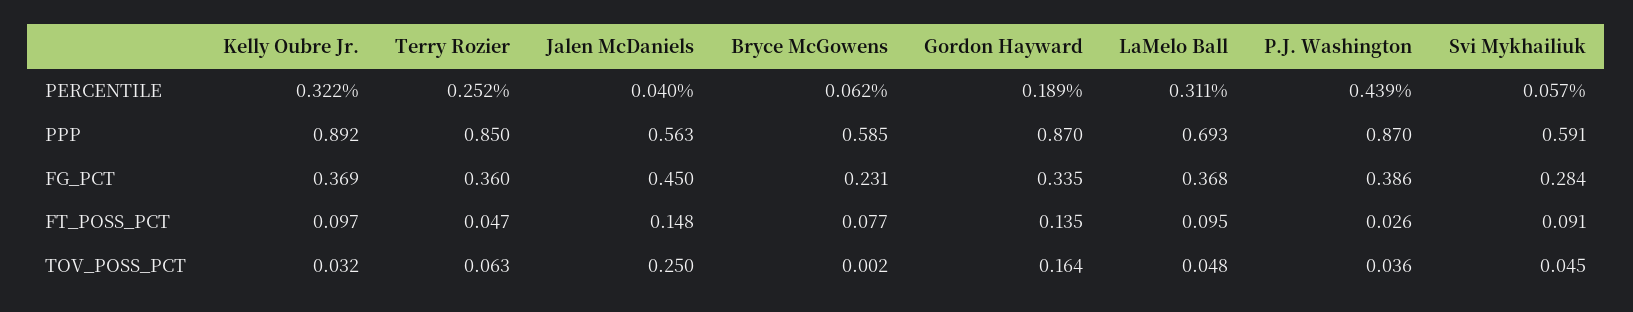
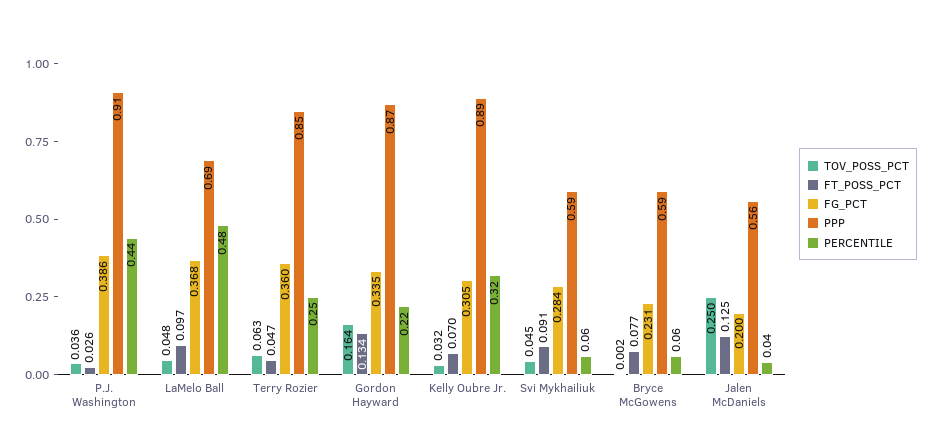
  {
    "PERCENTILE": {
      "Kelly Oubre Jr.": 0.322,
      "Terry Rozier": 0.252,
      "Jalen McDaniels": 0.04,
      "Bryce McGowens": 0.062,
-     "Gordon Hayward": 0.189,
+     "Gordon Hayward": 0.22,
-     "LaMelo Ball": 0.311,
+     "LaMelo Ball": 0.48,
      "P.J. Washington": 0.439,
      "Svi Mykhailiuk": 0.057
    },
    "PPP": {
      "Kelly Oubre Jr.": 0.892,
      "Terry Rozier": 0.85,
      "Jalen McDaniels": 0.563,
      "Bryce McGowens": 0.585,
      "Gordon Hayward": 0.87,
      "LaMelo Ball": 0.693,
-     "P.J. Washington": 0.87,
+     "P.J. Washington": 0.91,
      "Svi Mykhailiuk": 0.591
    },
    "FG_PCT": {
-     "Kelly Oubre Jr.": 0.369,
+     "Kelly Oubre Jr.": 0.305,
      "Terry Rozier": 0.36,
-     "Jalen McDaniels": 0.45,
+     "Jalen McDaniels": 0.2,
      "Bryce McGowens": 0.231,
      "Gordon Hayward": 0.335,
      "LaMelo Ball": 0.368,
      "P.J. Washington": 0.386,
      "Svi Mykhailiuk": 0.284
    },
    "FT_POSS_PCT": {
-     "Kelly Oubre Jr.": 0.097,
+     "Kelly Oubre Jr.": 0.07,
      "Terry Rozier": 0.047,
-     "Jalen McDaniels": 0.148,
+     "Jalen McDaniels": 0.125,
      "Bryce McGowens": 0.077,
-     "Gordon Hayward": 0.135,
+     "Gordon Hayward": 0.134,
-     "LaMelo Ball": 0.095,
+     "LaMelo Ball": 0.097,
      "P.J. Washington": 0.026,
      "Svi Mykhailiuk": 0.091
    },
    "TOV_POSS_PCT": {
      "Kelly Oubre Jr.": 0.032,
      "Terry Rozier": 0.063,
      "Jalen McDaniels": 0.25,
      "Bryce McGowens": 0.002,
      "Gordon Hayward": 0.164,
      "LaMelo Ball": 0.048,
      "P.J. Washington": 0.036,
      "Svi Mykhailiuk": 0.045
    }
  }

